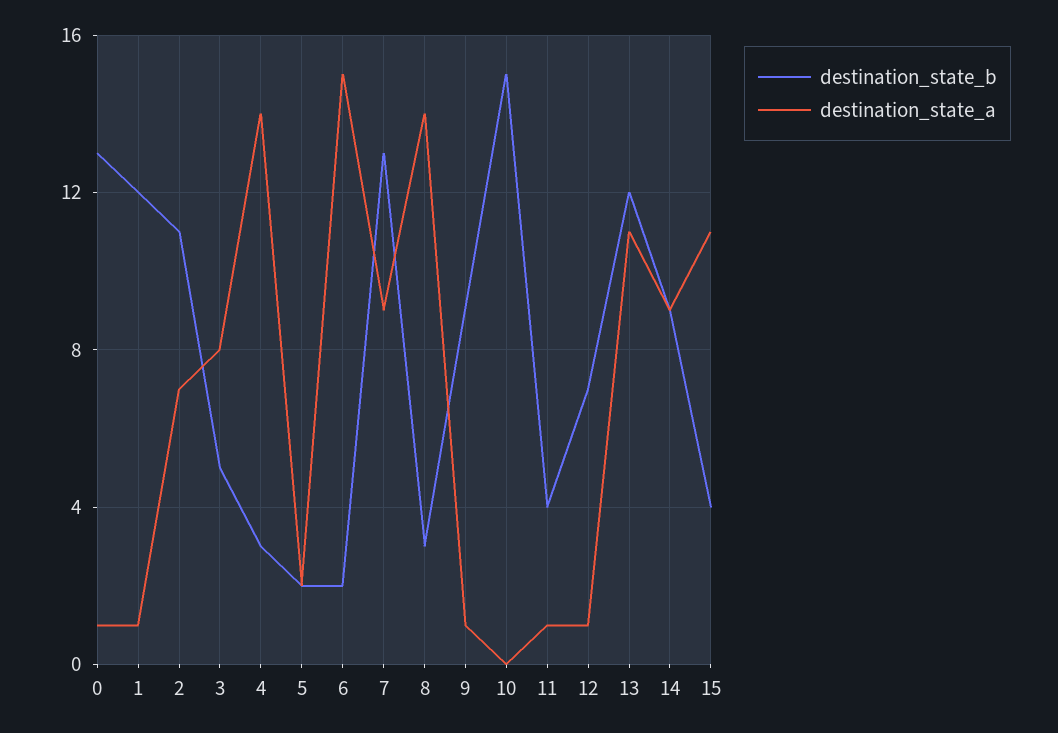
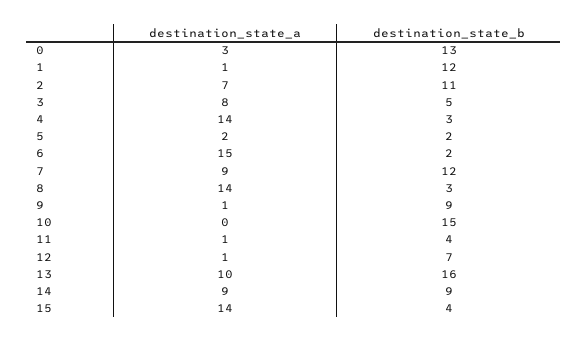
  {
    "destination_state_b": {
      "0": 13,
      "1": 12,
      "2": 11,
      "3": 5,
      "4": 3,
      "5": 2,
      "6": 2,
-     "7": 13,
+     "7": 12,
      "8": 3,
      "9": 9,
      "10": 15,
      "11": 4,
      "12": 7,
-     "13": 12,
+     "13": 16,
      "14": 9,
      "15": 4
    },
    "destination_state_a": {
-     "0": 1,
+     "0": 3,
      "1": 1,
      "2": 7,
      "3": 8,
      "4": 14,
      "5": 2,
      "6": 15,
      "7": 9,
      "8": 14,
      "9": 1,
      "10": 0,
      "11": 1,
      "12": 1,
-     "13": 11,
+     "13": 10,
      "14": 9,
-     "15": 11
+     "15": 14
    }
  }

